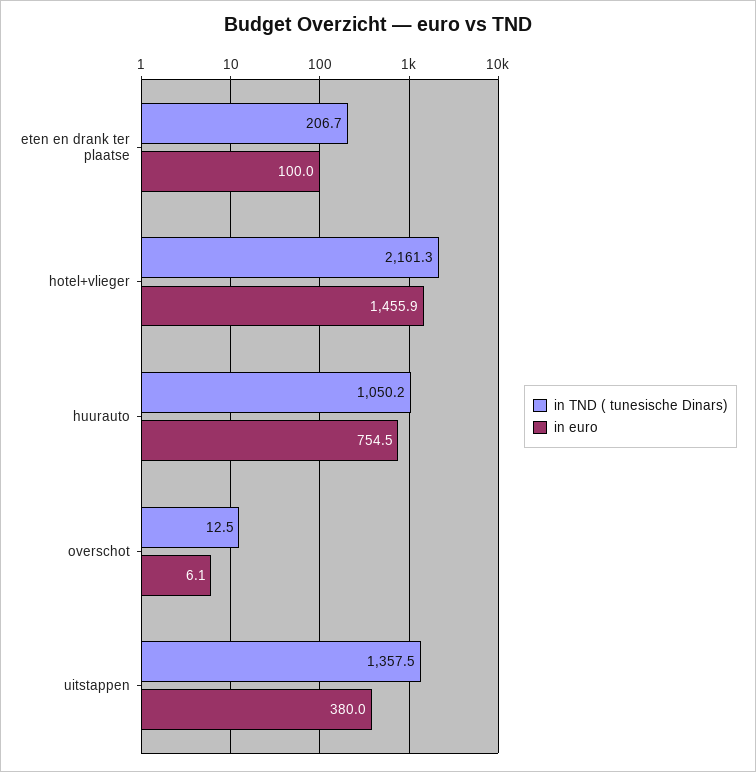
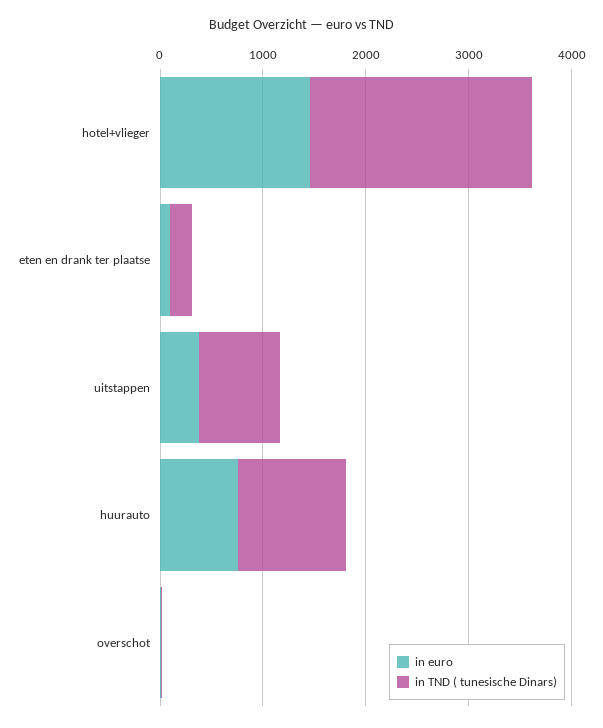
  {
    "in TND ( tunesische Dinars)": {
      "eten en drank ter plaatse": 206.7,
      "hotel+vlieger": 2161.3,
      "huurauto": 1050.2,
      "overschot": 12.5,
-     "uitstappen": 1357.5
+     "uitstappen": 800
    },
    "in euro": {
      "eten en drank ter plaatse": 100,
      "hotel+vlieger": 1455.9,
      "huurauto": 754.5,
      "overschot": 6.1,
      "uitstappen": 380
    }
  }

